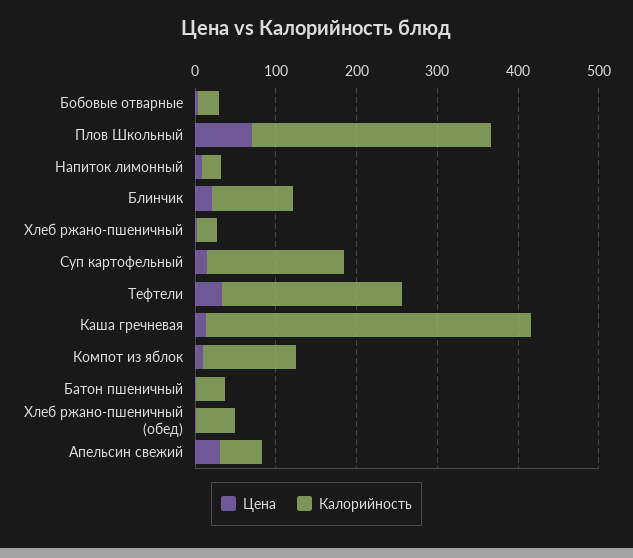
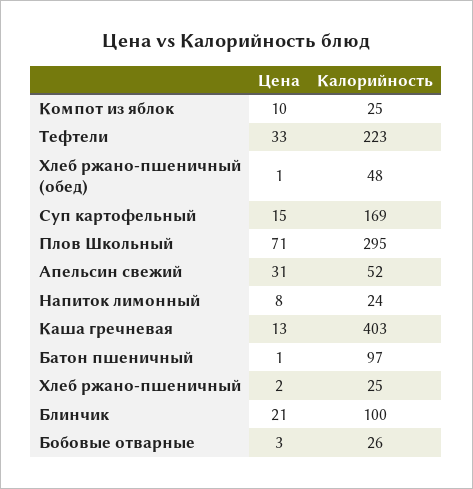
  {
    "Цена": {
      "Бобовые отварные": 3,
      "Плов Школьный": 71,
      "Напиток лимонный": 8,
      "Блинчик": 21,
      "Хлеб ржано-пшеничный": 2,
      "Суп картофельный": 15,
      "Тефтели": 33,
      "Каша гречневая": 13,
      "Компот из яблок": 10,
      "Батон пшеничный": 1,
      "Хлеб ржано-пшеничный (обед)": 1,
      "Апельсин свежий": 31
    },
    "Калорийность": {
      "Бобовые отварные": 26,
      "Плов Школьный": 295,
      "Напиток лимонный": 24,
      "Блинчик": 100,
      "Хлеб ржано-пшеничный": 25,
      "Суп картофельный": 169,
      "Тефтели": 223,
      "Каша гречневая": 403,
-     "Компот из яблок": 120,
+     "Компот из яблок": 25,
-     "Батон пшеничный": 40,
+     "Батон пшеничный": 97,
      "Хлеб ржано-пшеничный (обед)": 48,
      "Апельсин свежий": 52
    }
  }

